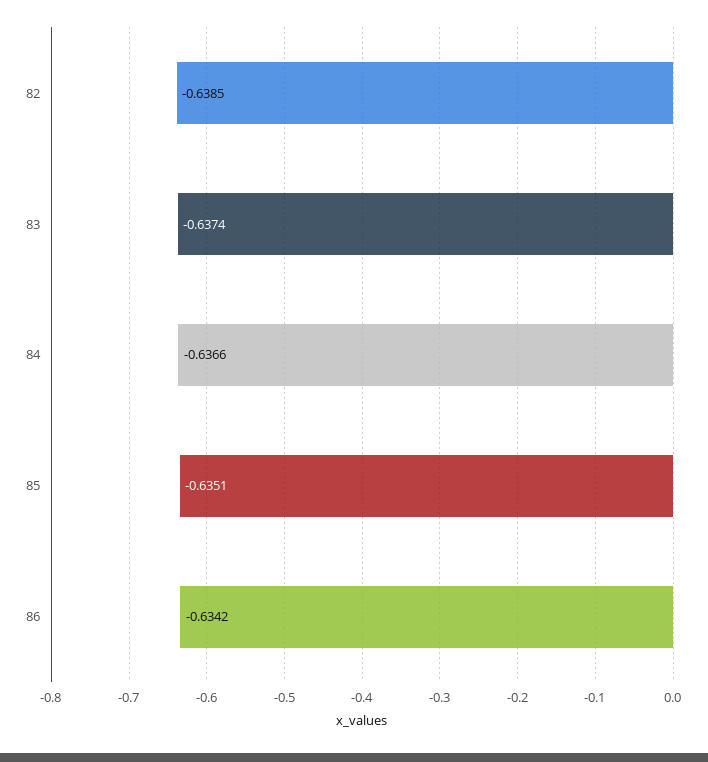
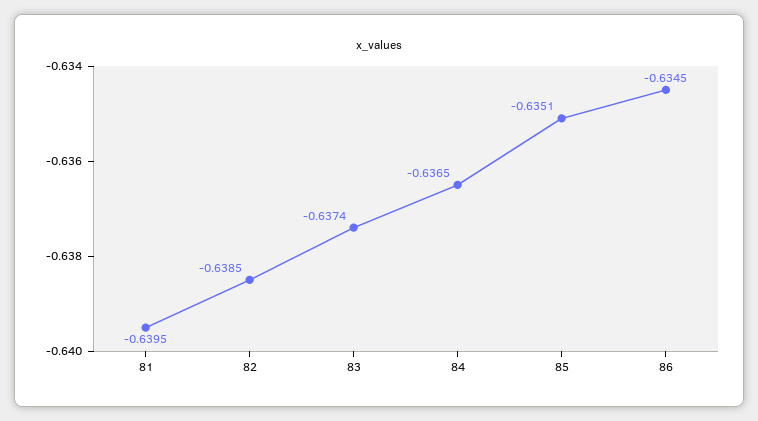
  {
    "82": -0.6385,
    "83": -0.6374,
-   "84": -0.6366,
+   "84": -0.6365,
    "85": -0.6351,
-   "86": -0.6342
+   "86": -0.6345,
+   "81": -0.6395
  }

